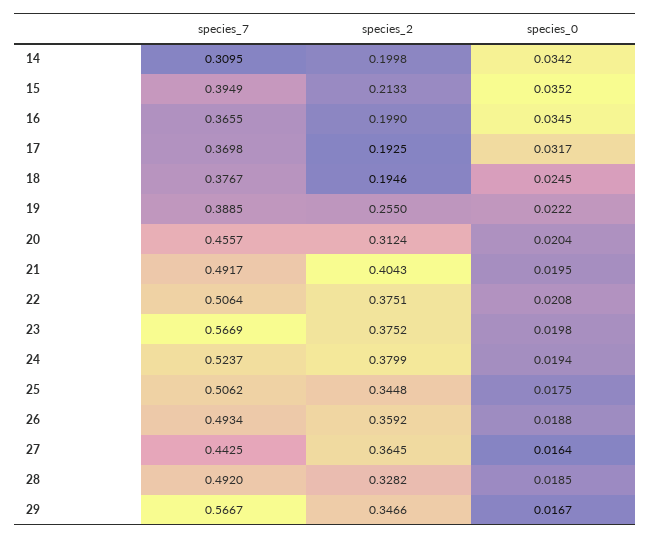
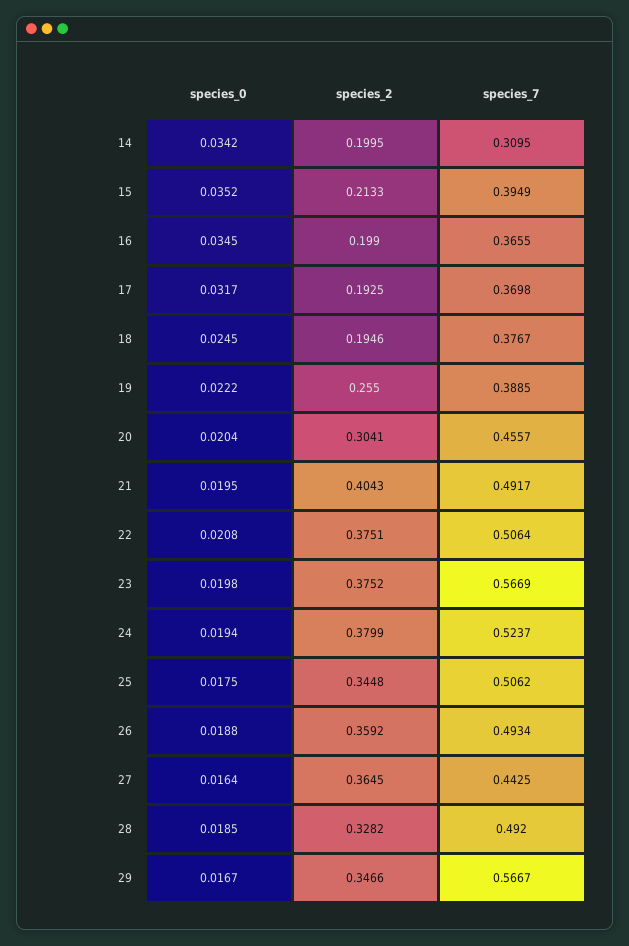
  {
    "species_7": {
      "14": 0.3095,
      "15": 0.3949,
      "16": 0.3655,
      "17": 0.3698,
      "18": 0.3767,
      "19": 0.3885,
      "20": 0.4557,
      "21": 0.4917,
      "22": 0.5064,
      "23": 0.5669,
      "24": 0.5237,
      "25": 0.5062,
      "26": 0.4934,
      "27": 0.4425,
      "28": 0.492,
      "29": 0.5667
    },
    "species_2": {
-     "14": 0.1998,
+     "14": 0.1995,
      "15": 0.2133,
      "16": 0.199,
      "17": 0.1925,
      "18": 0.1946,
      "19": 0.255,
-     "20": 0.3124,
+     "20": 0.3041,
      "21": 0.4043,
      "22": 0.3751,
      "23": 0.3752,
      "24": 0.3799,
      "25": 0.3448,
      "26": 0.3592,
      "27": 0.3645,
      "28": 0.3282,
      "29": 0.3466
    },
    "species_0": {
      "14": 0.0342,
      "15": 0.0352,
      "16": 0.0345,
      "17": 0.0317,
      "18": 0.0245,
      "19": 0.0222,
      "20": 0.0204,
      "21": 0.0195,
      "22": 0.0208,
      "23": 0.0198,
      "24": 0.0194,
      "25": 0.0175,
      "26": 0.0188,
      "27": 0.0164,
      "28": 0.0185,
      "29": 0.0167
    }
  }

